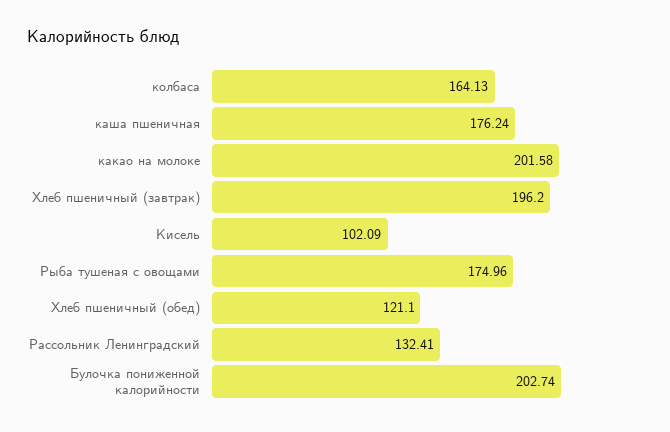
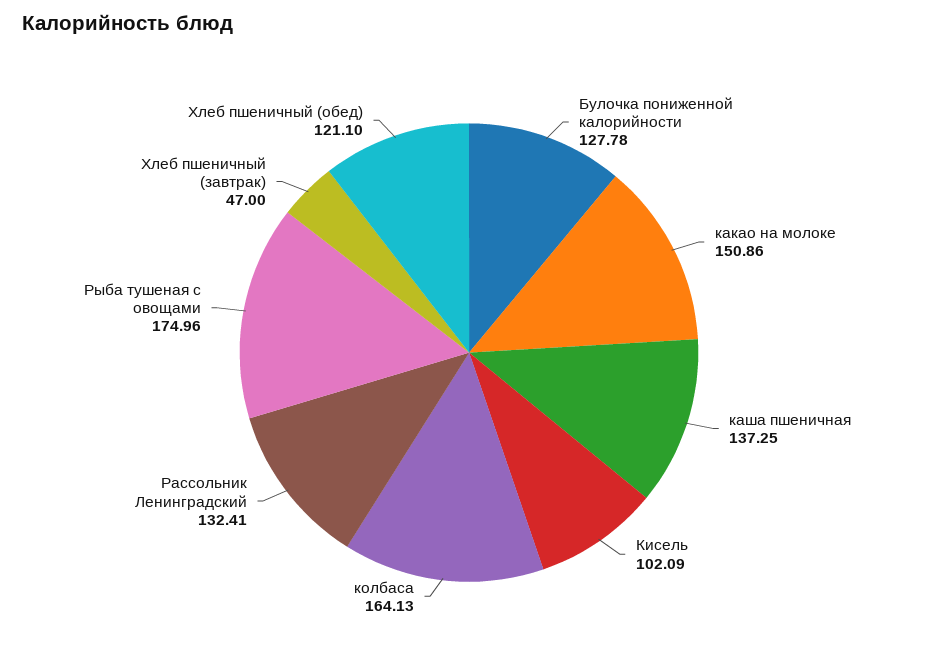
  {
    "колбаса": 164.13,
-   "каша пшеничная": 176.24,
+   "каша пшеничная": 137.25,
-   "какао на молоке": 201.58,
+   "какао на молоке": 150.86,
-   "Хлеб пшеничный (завтрак)": 196.2,
+   "Хлеб пшеничный (завтрак)": 47,
    "Кисель": 102.09,
    "Рыба тушеная с овощами": 174.96,
    "Хлеб пшеничный (обед)": 121.1,
    "Рассольник Ленинградский": 132.41,
-   "Булочка пониженной калорийности": 202.74
+   "Булочка пониженной калорийности": 127.78
  }

